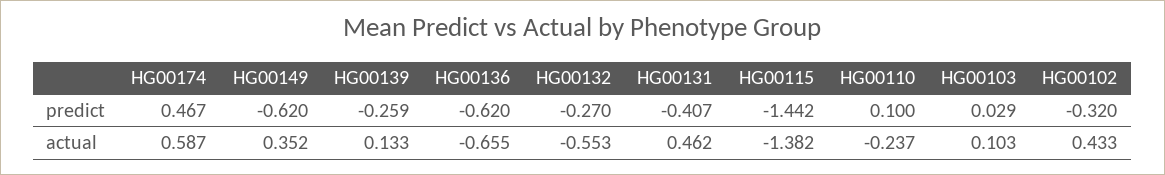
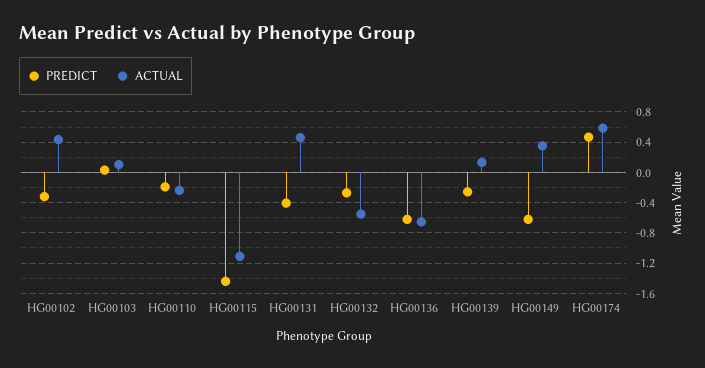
  {
    "predict": {
      "HG00174": 0.467,
      "HG00149": -0.62,
      "HG00139": -0.259,
      "HG00136": -0.62,
      "HG00132": -0.27,
      "HG00131": -0.407,
      "HG00115": -1.442,
-     "HG00110": 0.1,
+     "HG00110": -0.2,
      "HG00103": 0.029,
      "HG00102": -0.32
    },
    "actual": {
      "HG00174": 0.587,
      "HG00149": 0.352,
      "HG00139": 0.133,
      "HG00136": -0.655,
      "HG00132": -0.553,
      "HG00131": 0.462,
-     "HG00115": -1.382,
+     "HG00115": -1.1,
      "HG00110": -0.237,
      "HG00103": 0.103,
      "HG00102": 0.433
    }
  }

